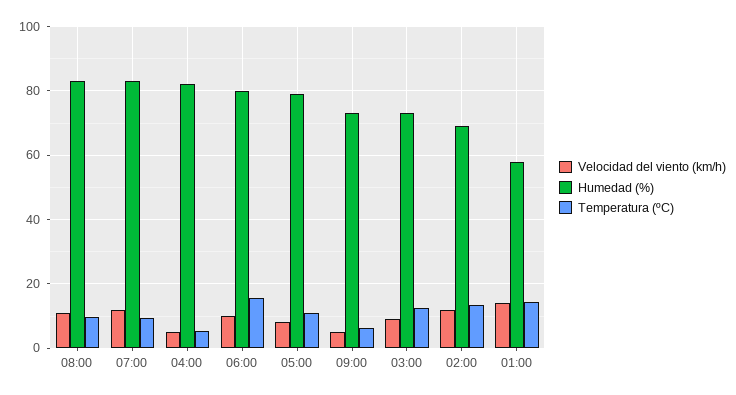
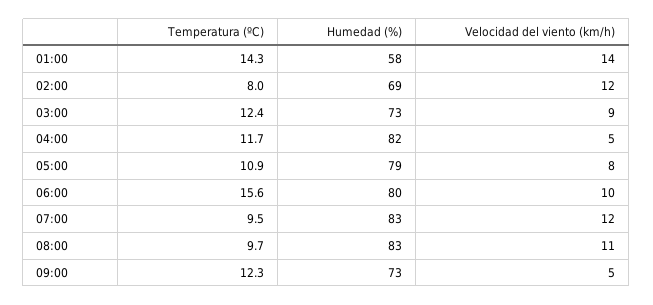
  {
    "Velocidad del viento (km/h)": {
      "08:00": 11,
      "07:00": 12,
      "04:00": 5,
      "06:00": 10,
      "05:00": 8,
      "09:00": 5,
      "03:00": 9,
      "02:00": 12,
      "01:00": 14
    },
    "Humedad (%)": {
      "08:00": 83,
      "07:00": 83,
      "04:00": 82,
      "06:00": 80,
      "05:00": 79,
      "09:00": 73,
      "03:00": 73,
      "02:00": 69,
      "01:00": 58
    },
    "Temperatura (ºC)": {
      "08:00": 9.7,
      "07:00": 9.5,
-     "04:00": 6,
+     "04:00": 11.7,
      "06:00": 15.6,
      "05:00": 10.9,
-     "09:00": 6,
+     "09:00": 12.3,
      "03:00": 12.4,
-     "02:00": 14,
+     "02:00": 8,
      "01:00": 14.3
    }
  }

